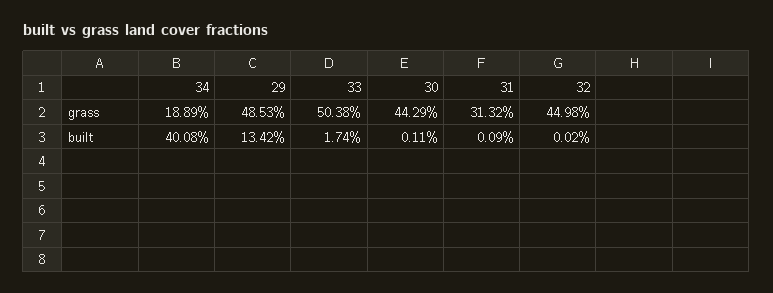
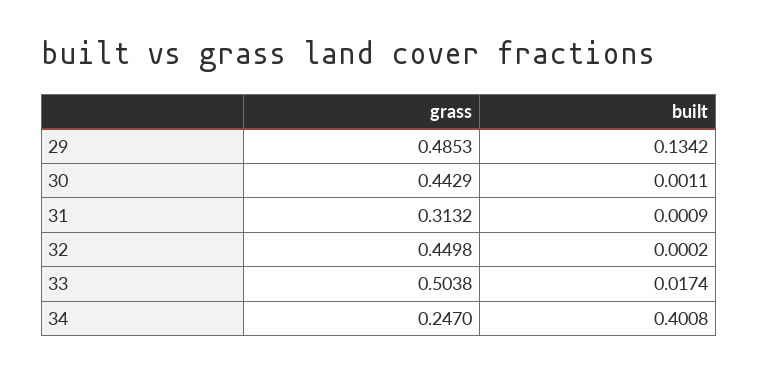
  {
    "34": {
-     "grass": 0.1889,
+     "grass": 0.247,
      "built": 0.4008
    },
    "29": {
      "grass": 0.4853,
      "built": 0.1342
    },
    "33": {
      "grass": 0.5038,
      "built": 0.0174
    },
    "30": {
      "grass": 0.4429,
      "built": 0.0011
    },
    "31": {
      "grass": 0.3132,
      "built": 0.0009
    },
    "32": {
      "grass": 0.4498,
      "built": 0.0002
    }
  }

